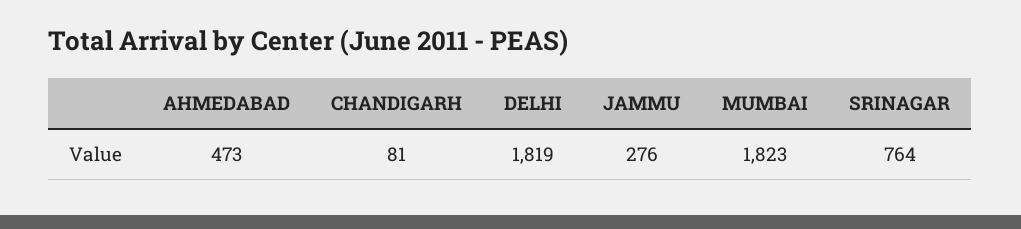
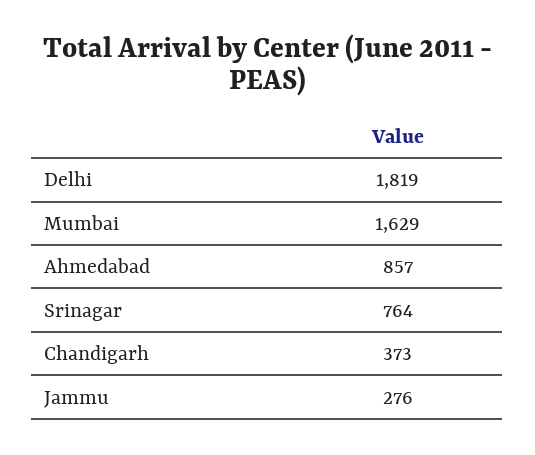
  {
-   "AHMEDABAD": 473,
+   "AHMEDABAD": 857,
-   "CHANDIGARH": 81,
+   "CHANDIGARH": 373,
    "DELHI": 1819,
    "JAMMU": 276,
-   "MUMBAI": 1823,
+   "MUMBAI": 1629,
    "SRINAGAR": 764
  }

